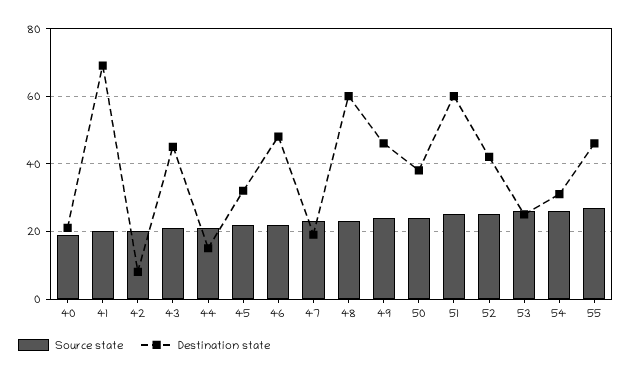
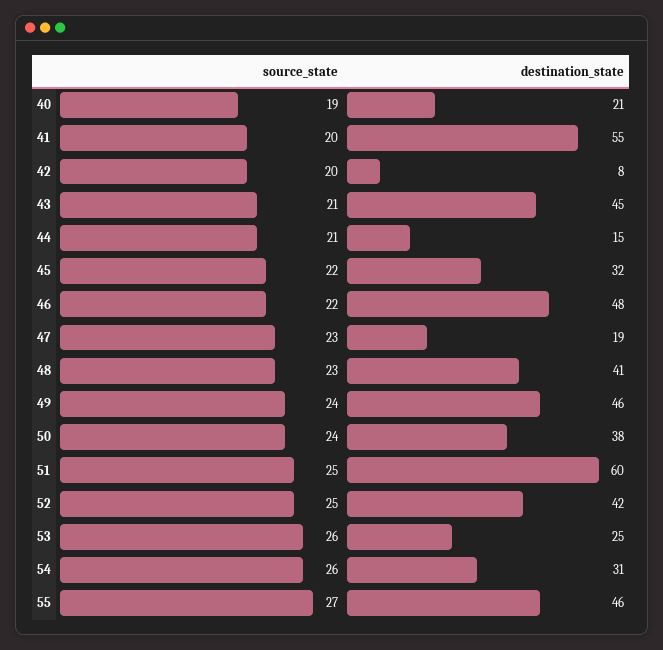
  {
    "Source state": {
      "40": 19,
      "41": 20,
      "42": 20,
      "43": 21,
      "44": 21,
      "45": 22,
      "46": 22,
      "47": 23,
      "48": 23,
      "49": 24,
      "50": 24,
      "51": 25,
      "52": 25,
      "53": 26,
      "54": 26,
      "55": 27
    },
    "Destination state": {
      "40": 21,
-     "41": 70,
+     "41": 55,
      "42": 8,
      "43": 45,
      "44": 15,
      "45": 32,
      "46": 48,
      "47": 19,
-     "48": 60,
+     "48": 41,
      "49": 46,
      "50": 38,
      "51": 60,
      "52": 42,
      "53": 25,
      "54": 31,
      "55": 46
    }
  }

